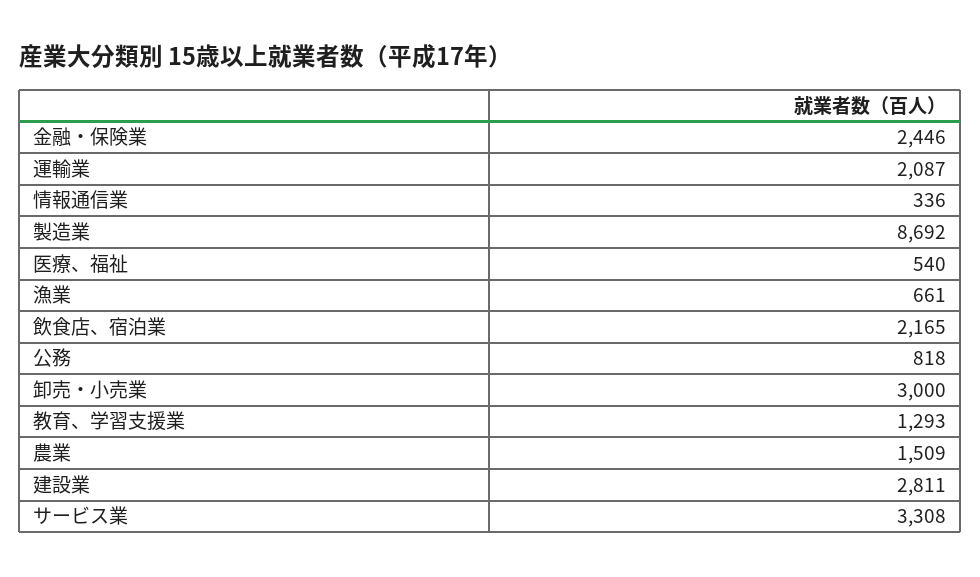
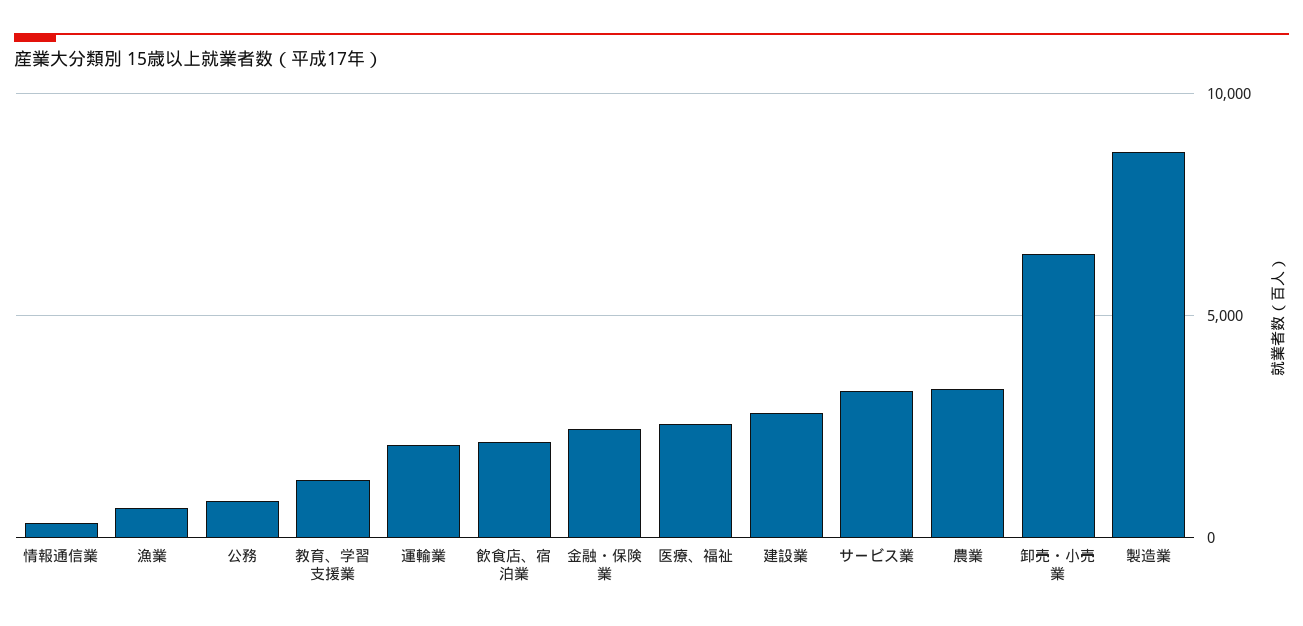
  {
    "金融・保険業": 2446,
    "運輸業": 2087,
    "情報通信業": 336,
    "製造業": 8692,
-   "医療、福祉": 540,
+   "医療、福祉": 2500,
    "漁業": 661,
    "飲食店、宿泊業": 2165,
    "公務": 818,
-   "卸売・小売業": 3000,
+   "卸売・小売業": 6500,
    "教育、学習支援業": 1293,
-   "農業": 1509,
+   "農業": 3500,
    "建設業": 2811,
    "サービス業": 3308
  }

